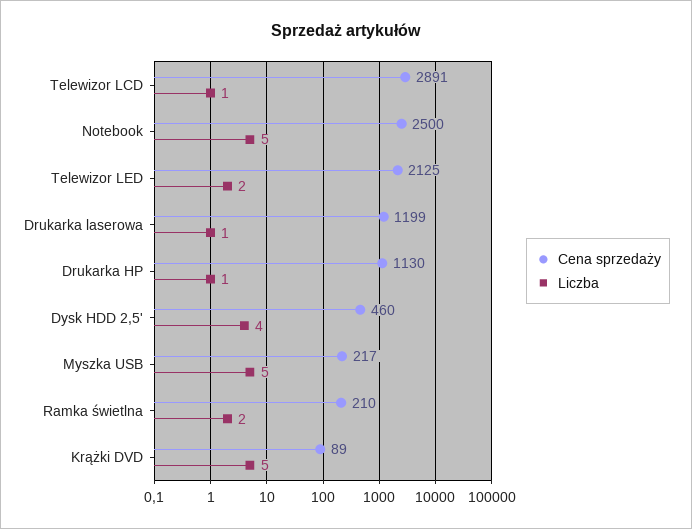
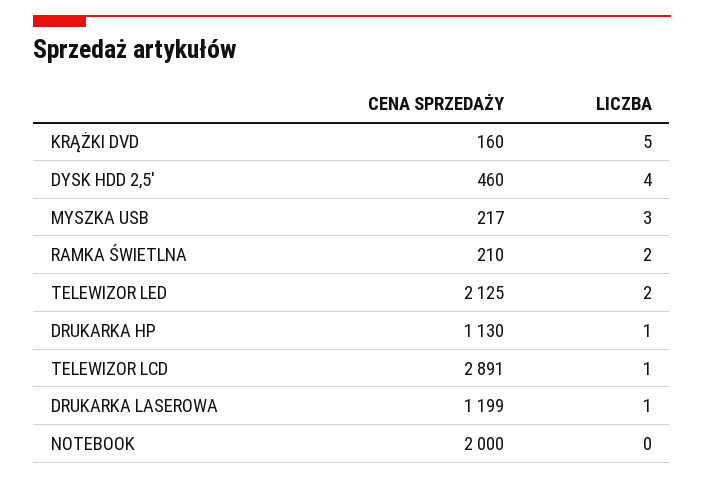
  {
    "Cena sprzedaży": {
      "Telewizor LCD": 2891,
-     "Notebook": 2500,
+     "Notebook": 2000,
      "Telewizor LED": 2125,
      "Drukarka laserowa": 1199,
      "Drukarka HP": 1130,
      "Dysk HDD 2,5'": 460,
      "Myszka USB": 217,
      "Ramka świetlna": 210,
-     "Krążki DVD": 89
+     "Krążki DVD": 160
    },
    "Liczba": {
      "Telewizor LCD": 1,
-     "Notebook": 5,
+     "Notebook": 0,
      "Telewizor LED": 2,
      "Drukarka laserowa": 1,
      "Drukarka HP": 1,
      "Dysk HDD 2,5'": 4,
-     "Myszka USB": 5,
+     "Myszka USB": 3,
      "Ramka świetlna": 2,
      "Krążki DVD": 5
    }
  }

